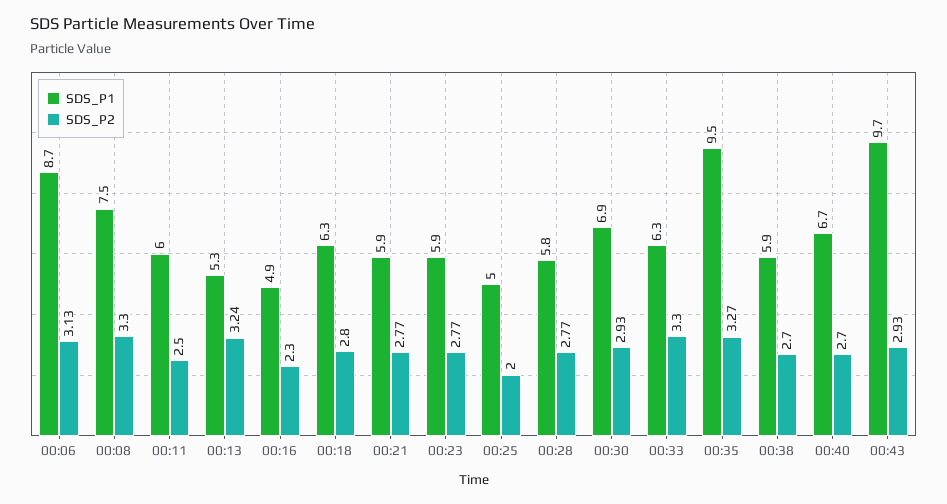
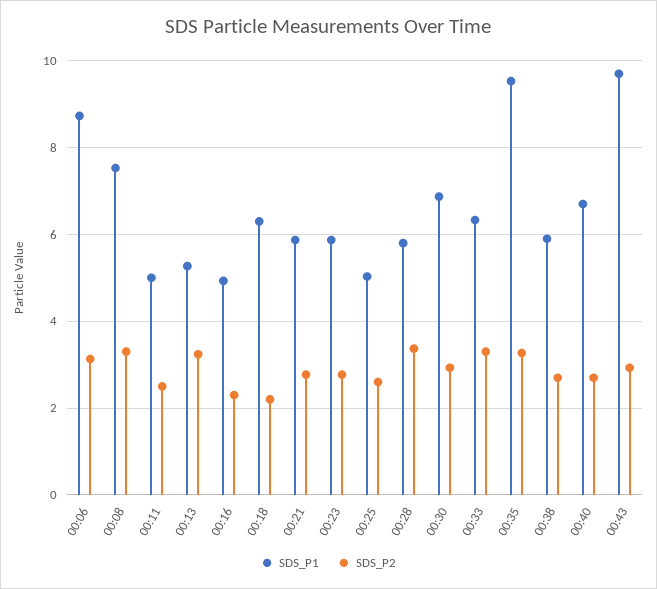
  {
    "SDS_P1": {
      "00:06": 8.7,
      "00:08": 7.5,
-     "00:11": 6,
+     "00:11": 5,
      "00:13": 5.3,
      "00:16": 4.9,
      "00:18": 6.3,
      "00:21": 5.9,
      "00:23": 5.9,
      "00:25": 5,
      "00:28": 5.8,
      "00:30": 6.9,
      "00:33": 6.3,
      "00:35": 9.5,
      "00:38": 5.9,
      "00:40": 6.7,
      "00:43": 9.7
    },
    "SDS_P2": {
      "00:06": 3.13,
      "00:08": 3.3,
      "00:11": 2.5,
      "00:13": 3.24,
      "00:16": 2.3,
-     "00:18": 2.8,
+     "00:18": 2.2,
      "00:21": 2.77,
      "00:23": 2.77,
-     "00:25": 2,
+     "00:25": 2.6,
-     "00:28": 2.77,
+     "00:28": 3.4,
      "00:30": 2.93,
      "00:33": 3.3,
      "00:35": 3.27,
      "00:38": 2.7,
      "00:40": 2.7,
      "00:43": 2.93
    }
  }

